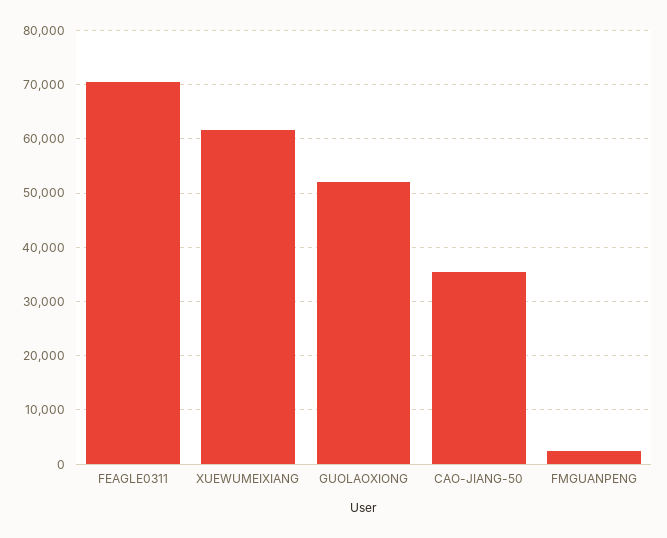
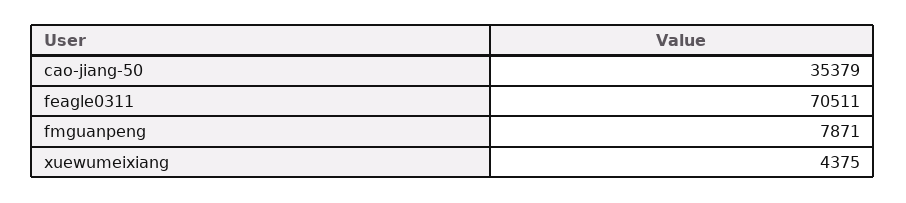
  {
    "FEAGLE0311": 70511,
-   "XUEWUMEIXIANG": 62000,
+   "XUEWUMEIXIANG": 4375,
-   "GUOLAOXIONG": 52000,
    "CAO-JIANG-50": 35379,
-   "FMGUANPENG": 2000
+   "FMGUANPENG": 7871
  }

